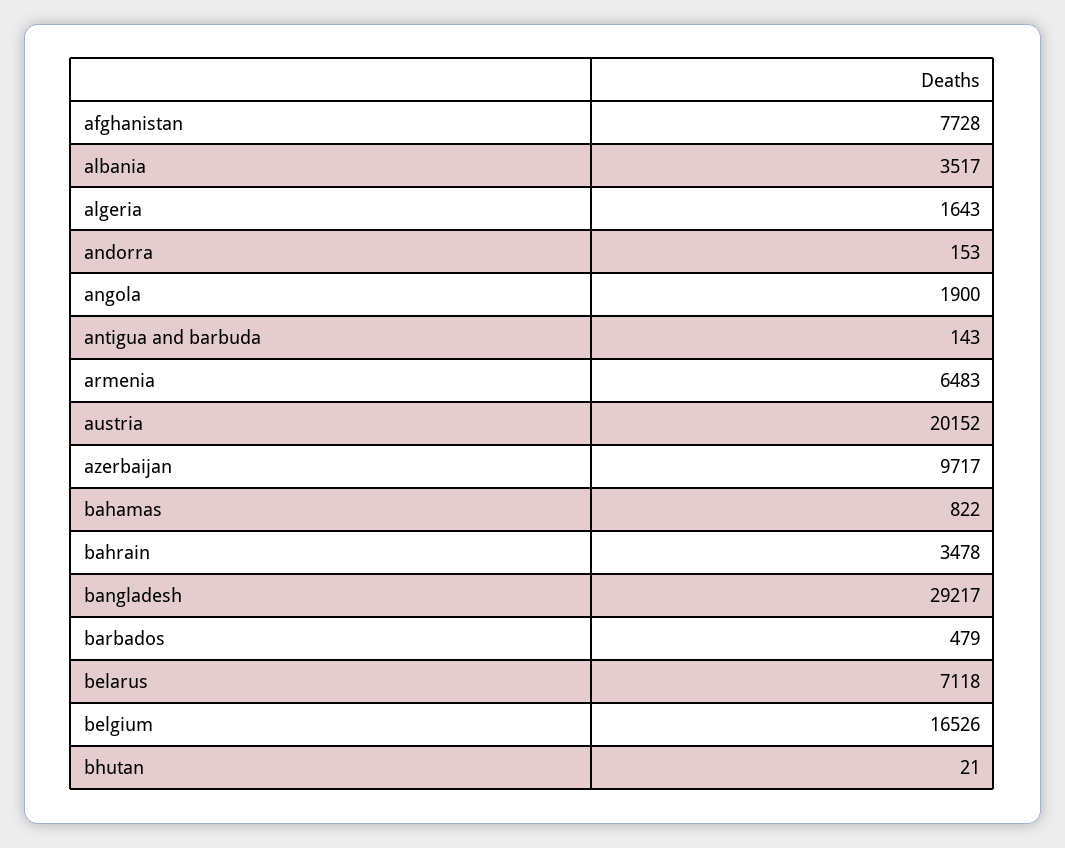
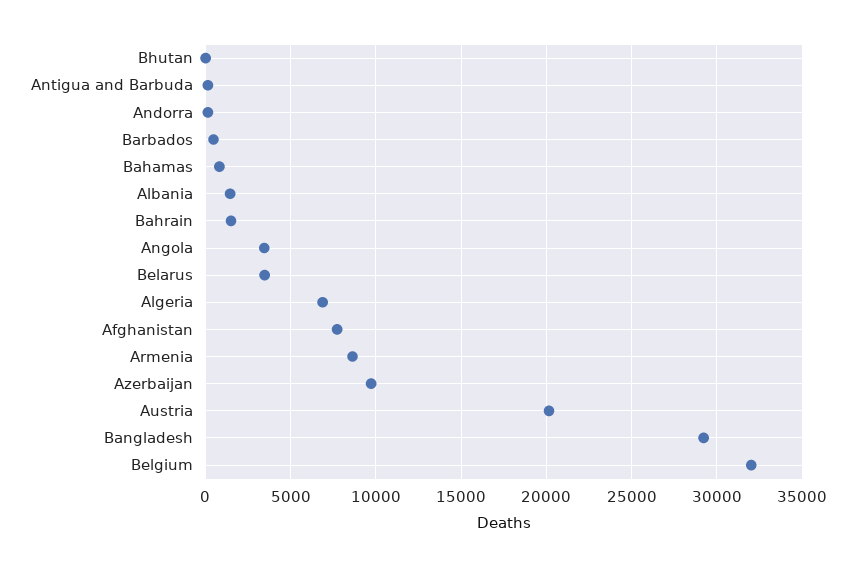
  {
    "afghanistan": 7728,
-   "albania": 3517,
+   "albania": 1500,
-   "algeria": 1643,
+   "algeria": 7000,
    "andorra": 153,
-   "angola": 1900,
+   "angola": 3500,
    "antigua and barbuda": 143,
-   "armenia": 6483,
+   "armenia": 8500,
    "austria": 20152,
    "azerbaijan": 9717,
    "bahamas": 822,
-   "bahrain": 3478,
+   "bahrain": 1500,
    "bangladesh": 29217,
    "barbados": 479,
-   "belarus": 7118,
+   "belarus": 3500,
-   "belgium": 16526,
+   "belgium": 32000,
    "bhutan": 21
  }

